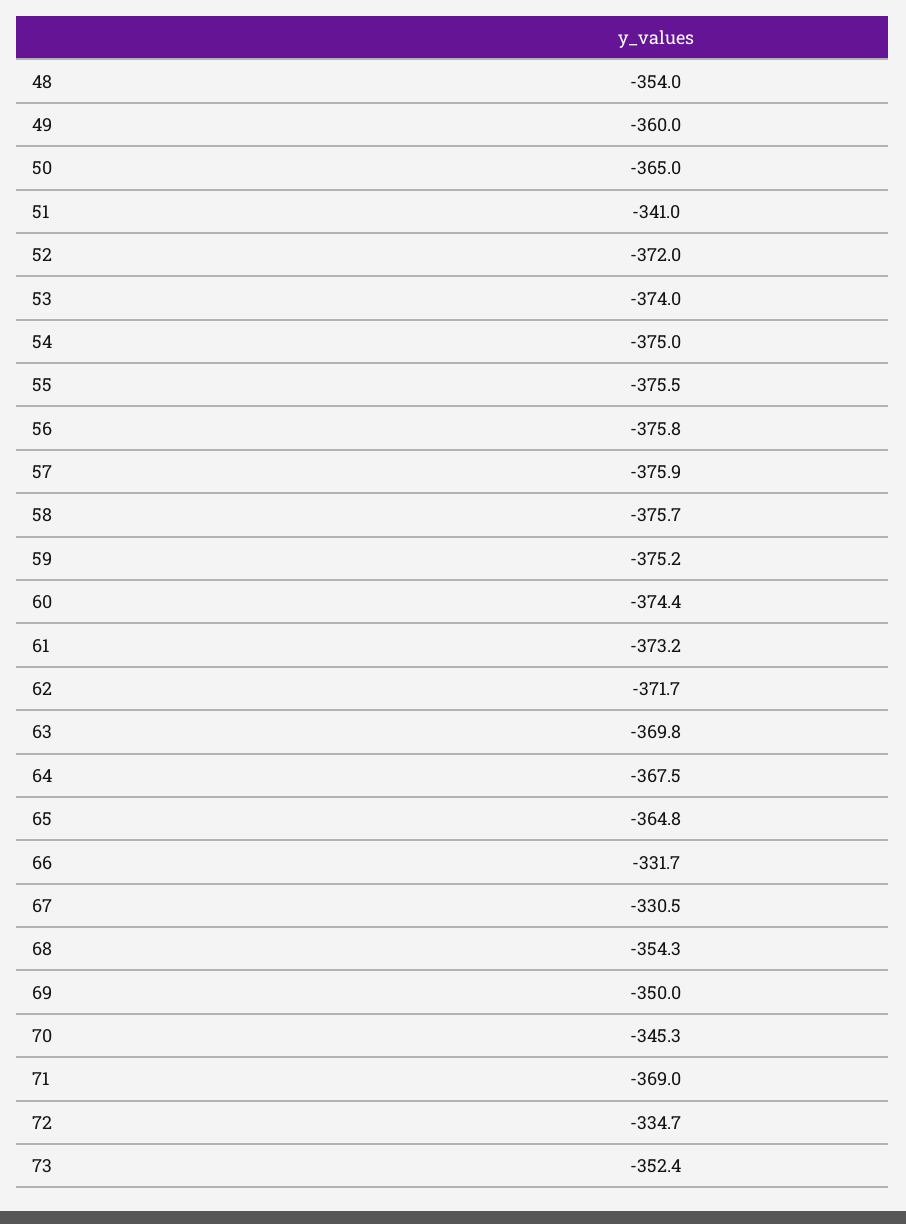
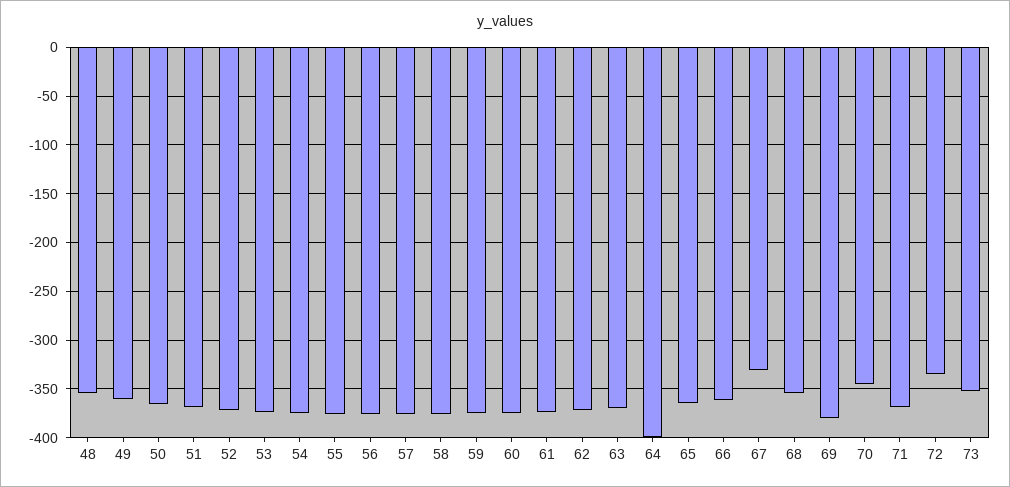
  {
    "48": -354,
    "49": -360,
    "50": -365,
-   "51": -341,
+   "51": -370,
    "52": -372,
    "53": -374,
    "54": -375,
    "55": -375.5,
    "56": -375.8,
    "57": -375.9,
    "58": -375.7,
    "59": -375.2,
    "60": -374.4,
    "61": -373.2,
    "62": -371.7,
    "63": -369.8,
-   "64": -367.5,
+   "64": -400,
    "65": -364.8,
-   "66": -331.7,
+   "66": -360,
    "67": -330.5,
    "68": -354.3,
-   "69": -350,
+   "69": -380,
    "70": -345.3,
    "71": -369,
    "72": -334.7,
    "73": -352.4
  }

